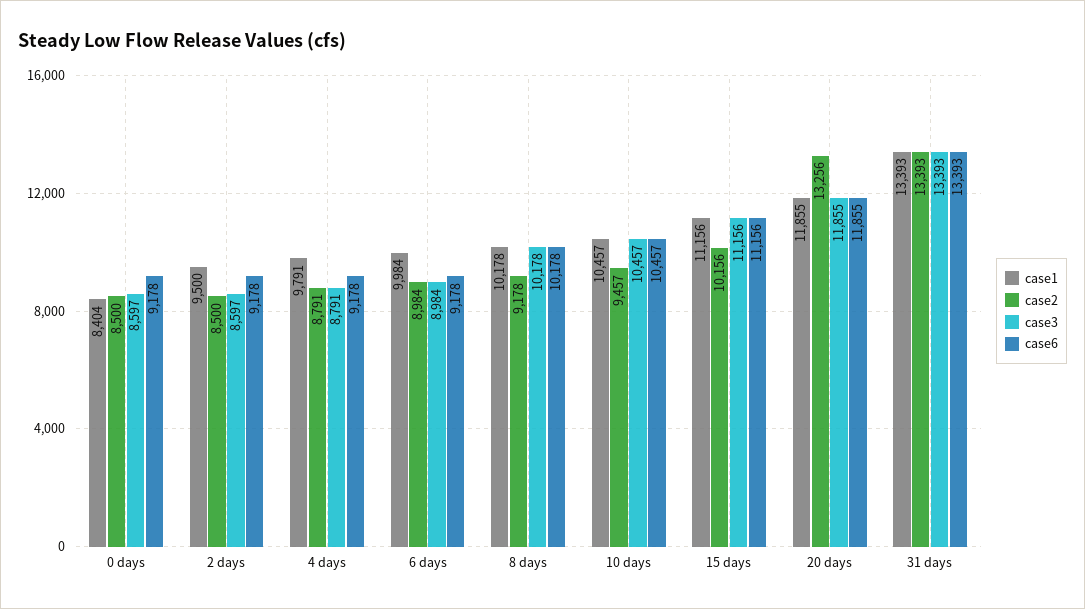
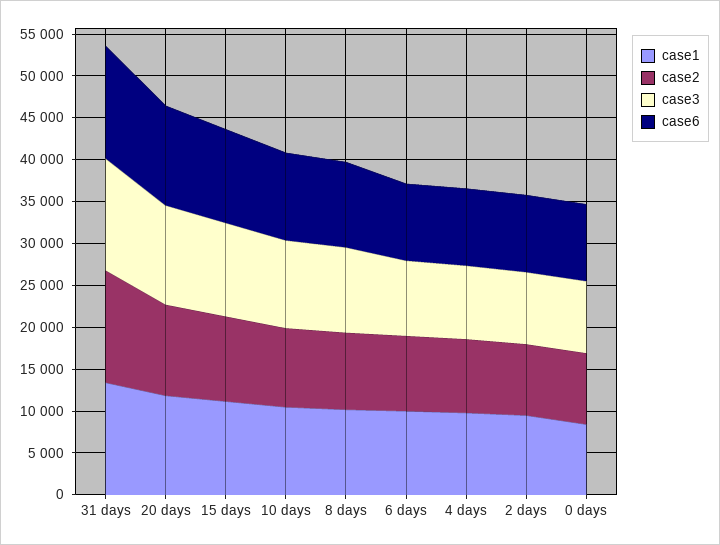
  {
    "case1": {
      "0 days": 8404,
      "2 days": 9500,
      "4 days": 9791,
      "6 days": 9984,
      "8 days": 10178,
      "10 days": 10457,
      "15 days": 11156,
      "20 days": 11855,
      "31 days": 13393
    },
    "case2": {
      "0 days": 8500,
      "2 days": 8500,
      "4 days": 8791,
      "6 days": 8984,
      "8 days": 9178,
      "10 days": 9457,
      "15 days": 10156,
-     "20 days": 13256,
+     "20 days": 11000,
      "31 days": 13393
    },
    "case3": {
      "0 days": 8597,
      "2 days": 8597,
      "4 days": 8791,
      "6 days": 8984,
      "8 days": 10178,
      "10 days": 10457,
      "15 days": 11156,
      "20 days": 11855,
      "31 days": 13393
    },
    "case6": {
      "0 days": 9178,
      "2 days": 9178,
      "4 days": 9178,
      "6 days": 9178,
      "8 days": 10178,
      "10 days": 10457,
      "15 days": 11156,
      "20 days": 11855,
      "31 days": 13393
    }
  }

